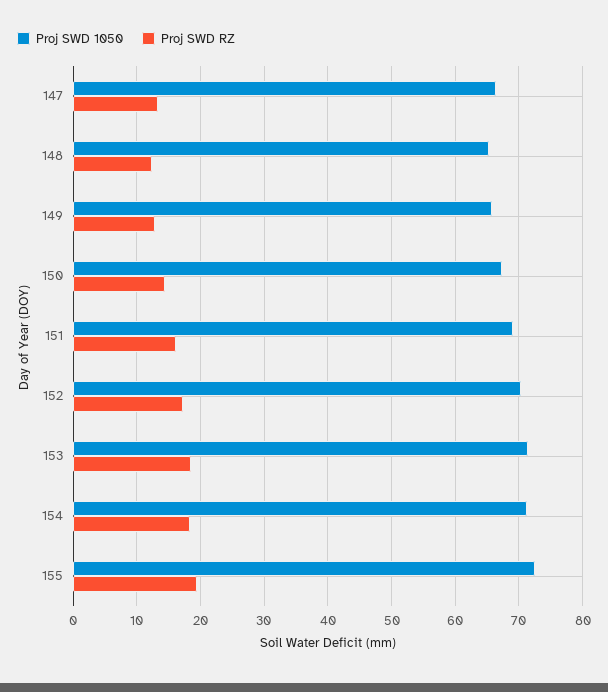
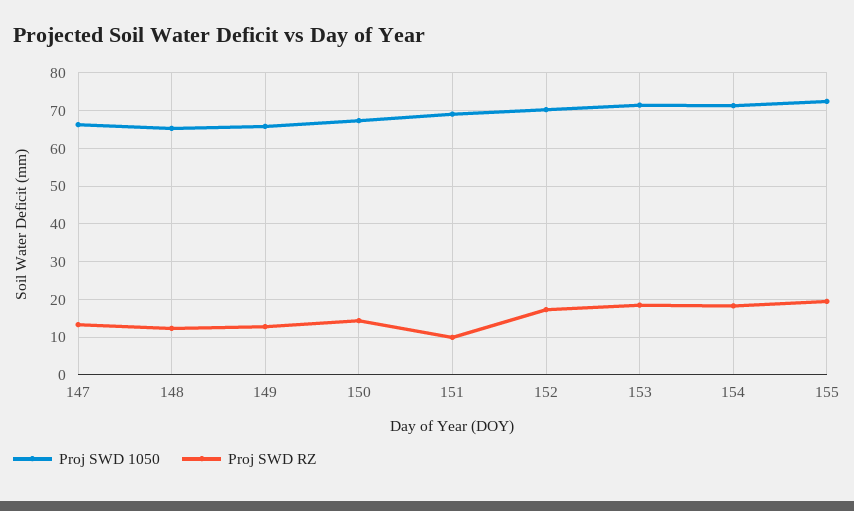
  {
    "Proj SWD 1050": {
      "147": 66,
      "148": 65,
      "149": 66,
      "150": 67,
      "151": 69,
      "152": 70,
      "153": 72,
      "154": 71,
      "155": 72
    },
    "Proj SWD RZ": {
      "147": 13,
      "148": 12,
      "149": 13,
      "150": 14,
-     "151": 16,
+     "151": 10,
      "152": 17,
      "153": 19,
      "154": 18,
      "155": 19
    }
  }

